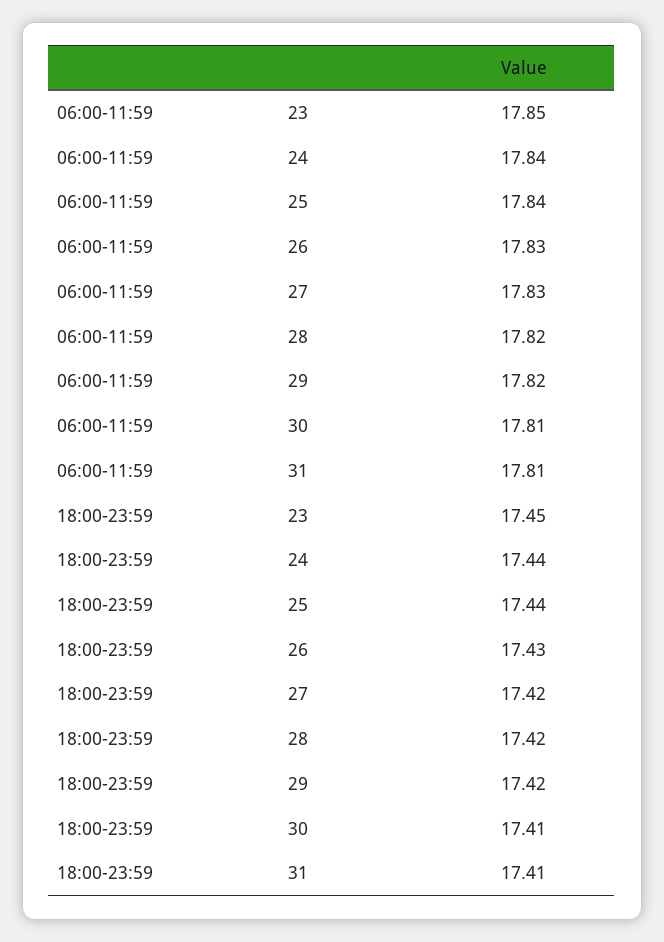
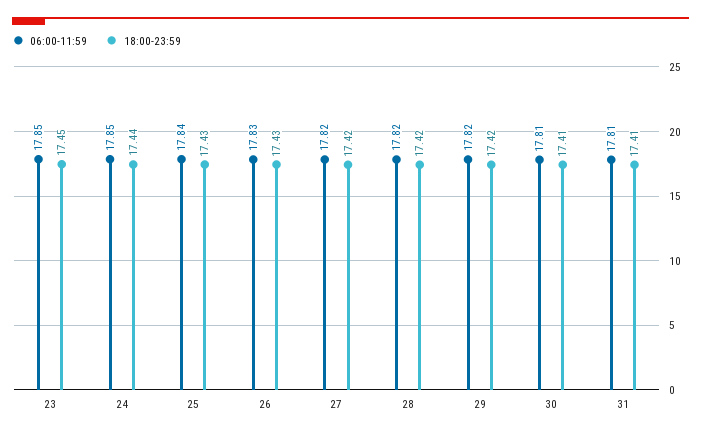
  {
    "06:00-11:59": {
      "23": 17.85,
-     "24": 17.84,
+     "24": 17.85,
      "25": 17.84,
      "26": 17.83,
-     "27": 17.83,
+     "27": 17.82,
      "28": 17.82,
      "29": 17.82,
      "30": 17.81,
      "31": 17.81
    },
    "18:00-23:59": {
      "23": 17.45,
      "24": 17.44,
-     "25": 17.44,
+     "25": 17.43,
      "26": 17.43,
      "27": 17.42,
      "28": 17.42,
      "29": 17.42,
      "30": 17.41,
      "31": 17.41
    }
  }

